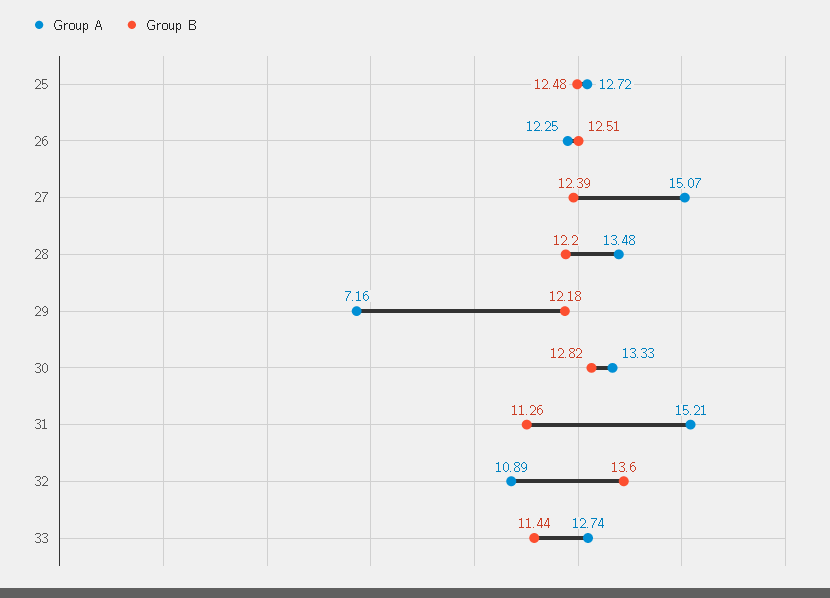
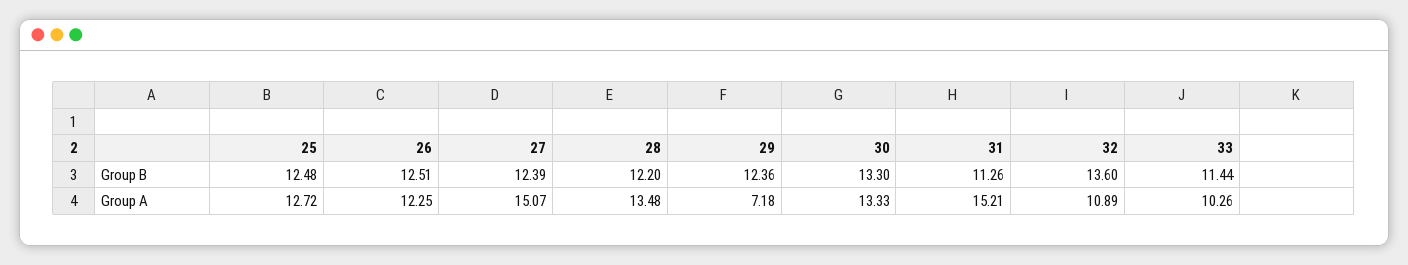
  {
    "Group A": {
      "25": 12.72,
      "26": 12.25,
      "27": 15.07,
      "28": 13.48,
-     "29": 7.16,
+     "29": 7.18,
      "30": 13.33,
      "31": 15.21,
      "32": 10.89,
-     "33": 12.74
+     "33": 10.26
    },
    "Group B": {
      "25": 12.48,
      "26": 12.51,
      "27": 12.39,
      "28": 12.2,
-     "29": 12.18,
+     "29": 12.36,
-     "30": 12.82,
+     "30": 13.3,
      "31": 11.26,
      "32": 13.6,
      "33": 11.44
    }
  }

